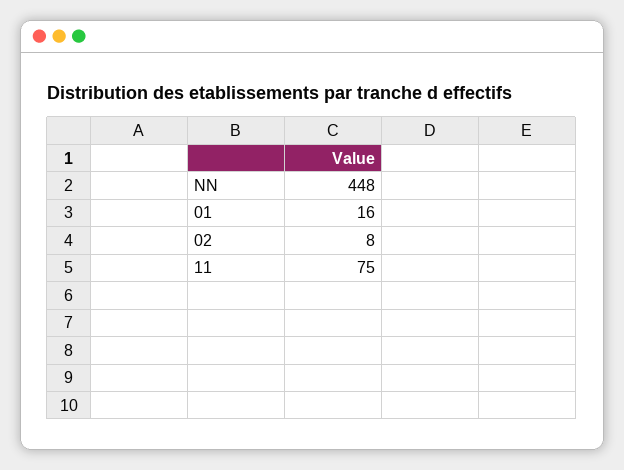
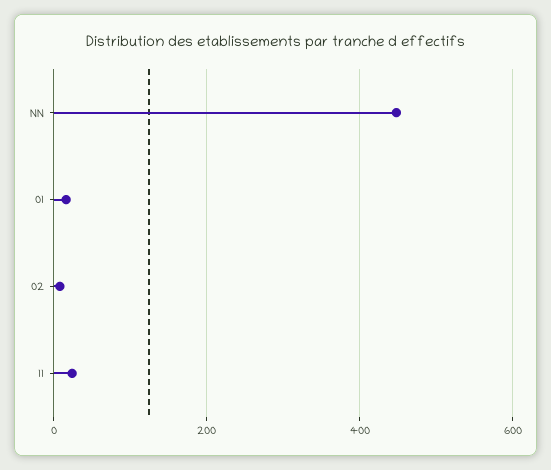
  {
    "NN": 448,
    "01": 16,
    "02": 8,
-   "11": 75
+   "11": 20
  }

